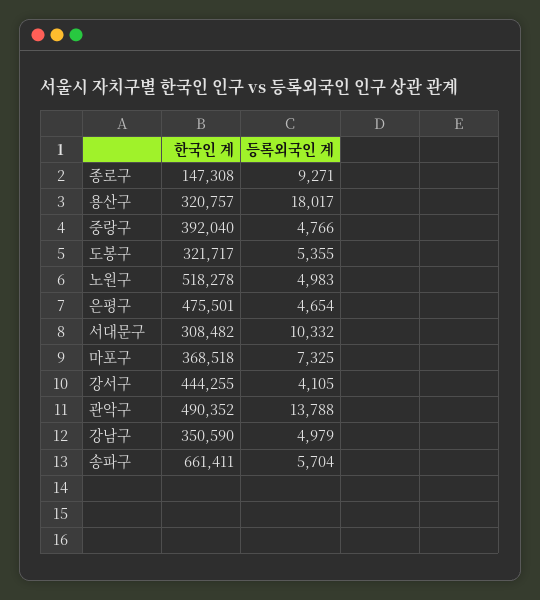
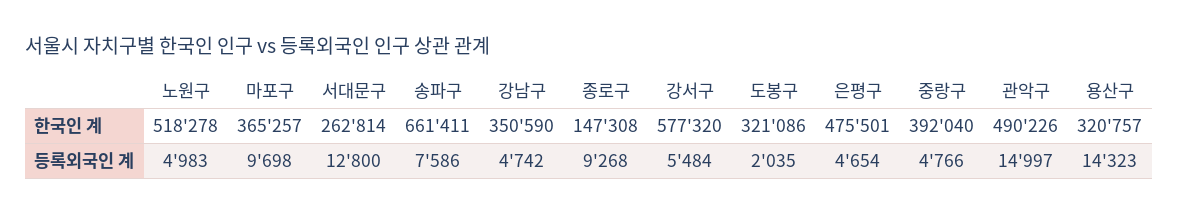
  {
    "한국인 계": {
      "종로구": 147308,
      "용산구": 320757,
      "중랑구": 392040,
-     "도봉구": 321717,
+     "도봉구": 321086,
      "노원구": 518278,
      "은평구": 475501,
-     "서대문구": 308482,
+     "서대문구": 262814,
-     "마포구": 368518,
+     "마포구": 365257,
-     "강서구": 444255,
+     "강서구": 577320,
-     "관악구": 490352,
+     "관악구": 490226,
      "강남구": 350590,
      "송파구": 661411
    },
    "등록외국인 계": {
-     "종로구": 9271,
+     "종로구": 9268,
-     "용산구": 18017,
+     "용산구": 14323,
      "중랑구": 4766,
-     "도봉구": 5355,
+     "도봉구": 2035,
      "노원구": 4983,
      "은평구": 4654,
-     "서대문구": 10332,
+     "서대문구": 12800,
-     "마포구": 7325,
+     "마포구": 9698,
-     "강서구": 4105,
+     "강서구": 5484,
-     "관악구": 13788,
+     "관악구": 14997,
-     "강남구": 4979,
+     "강남구": 4742,
-     "송파구": 5704
+     "송파구": 7586
    }
  }

